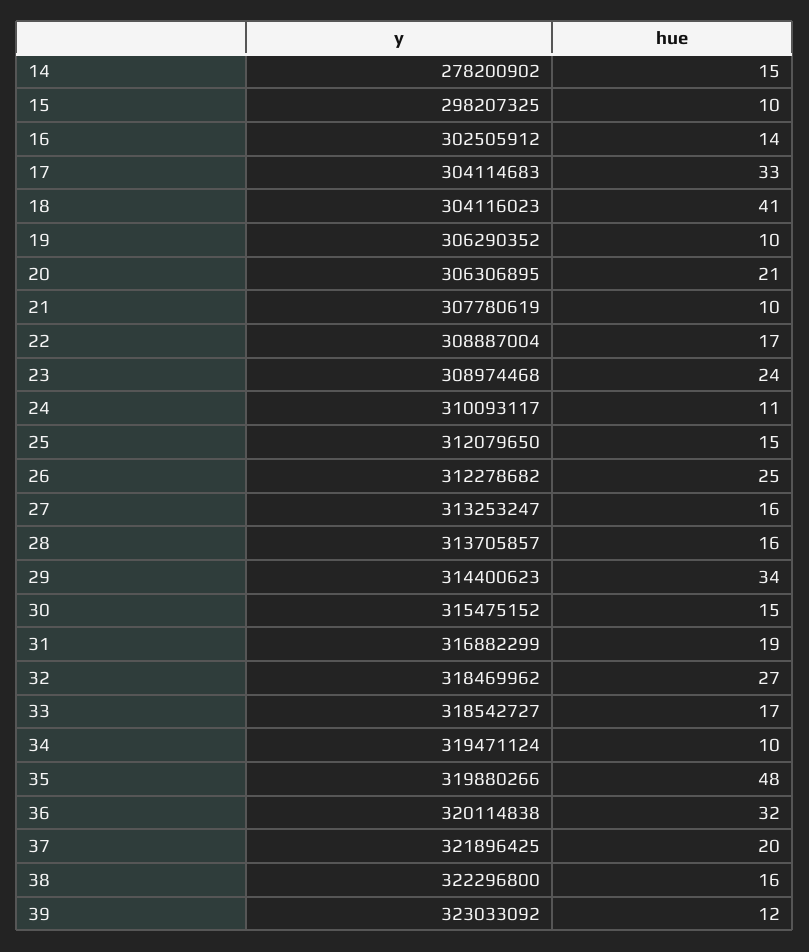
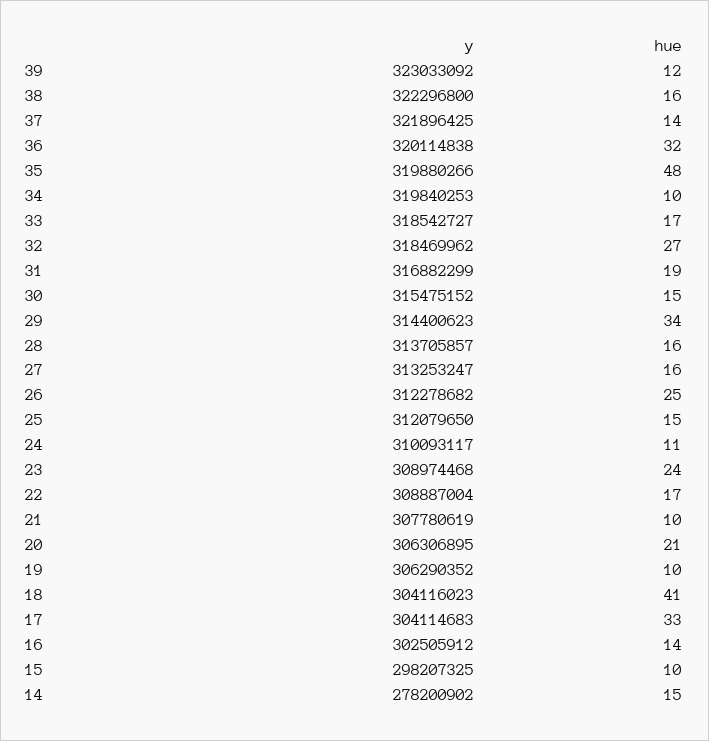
  {
    "y": {
      "14": 278200902,
      "15": 298207325,
      "16": 302505912,
      "17": 304114683,
      "18": 304116023,
      "19": 306290352,
      "20": 306306895,
      "21": 307780619,
      "22": 308887004,
      "23": 308974468,
      "24": 310093117,
      "25": 312079650,
      "26": 312278682,
      "27": 313253247,
      "28": 313705857,
      "29": 314400623,
      "30": 315475152,
      "31": 316882299,
      "32": 318469962,
      "33": 318542727,
-     "34": 319471124,
+     "34": 319840253,
      "35": 319880266,
      "36": 320114838,
      "37": 321896425,
      "38": 322296800,
      "39": 323033092
    },
    "hue": {
      "14": 15,
      "15": 10,
      "16": 14,
      "17": 33,
      "18": 41,
      "19": 10,
      "20": 21,
      "21": 10,
      "22": 17,
      "23": 24,
      "24": 11,
      "25": 15,
      "26": 25,
      "27": 16,
      "28": 16,
      "29": 34,
      "30": 15,
      "31": 19,
      "32": 27,
      "33": 17,
      "34": 10,
      "35": 48,
      "36": 32,
-     "37": 20,
+     "37": 14,
      "38": 16,
      "39": 12
    }
  }

